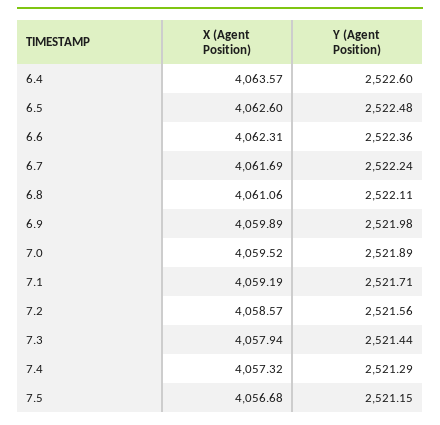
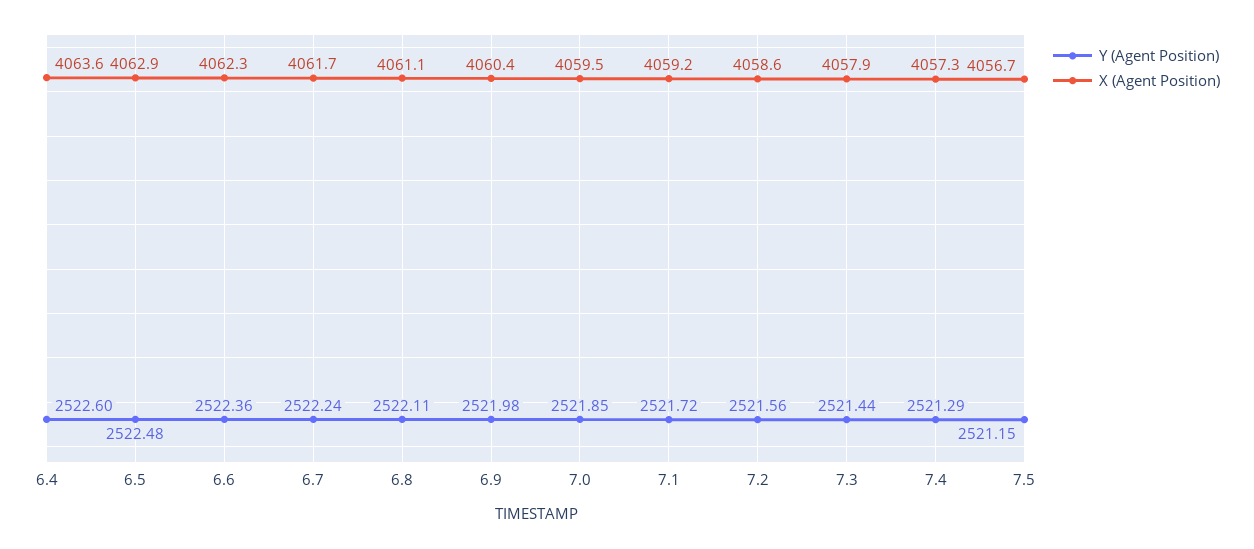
  {
    "X (Agent Position)": {
      "6.4": 4063.57,
-     "6.5": 4062.6,
+     "6.5": 4062.9,
      "6.6": 4062.31,
      "6.7": 4061.69,
      "6.8": 4061.06,
-     "6.9": 4059.89,
+     "6.9": 4060.4,
      "7.0": 4059.52,
      "7.1": 4059.19,
      "7.2": 4058.57,
      "7.3": 4057.94,
      "7.4": 4057.32,
      "7.5": 4056.68
    },
    "Y (Agent Position)": {
      "6.4": 2522.6,
      "6.5": 2522.48,
      "6.6": 2522.36,
      "6.7": 2522.24,
      "6.8": 2522.11,
      "6.9": 2521.98,
-     "7.0": 2521.89,
+     "7.0": 2521.85,
-     "7.1": 2521.71,
+     "7.1": 2521.72,
      "7.2": 2521.56,
      "7.3": 2521.44,
      "7.4": 2521.29,
      "7.5": 2521.15
    }
  }

